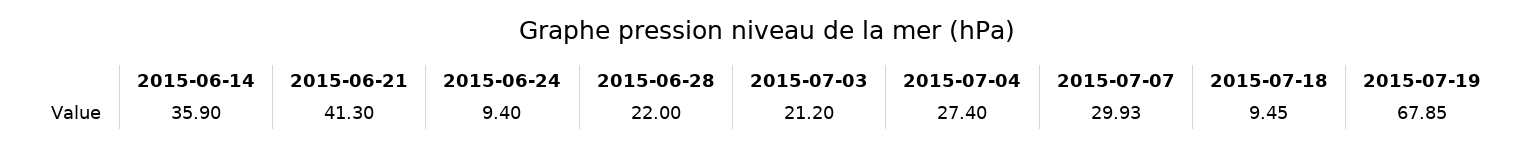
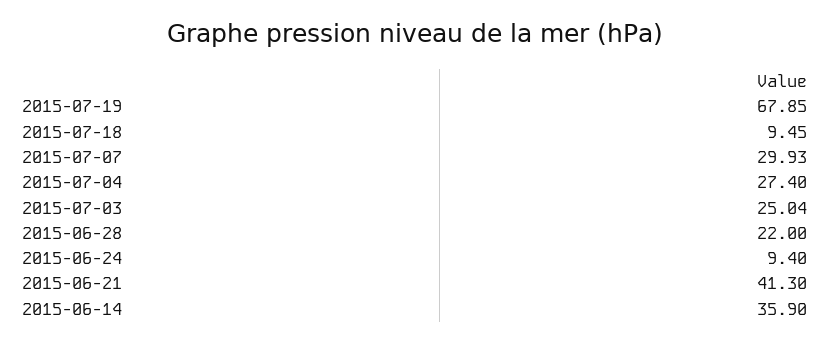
  {
    "2015-06-14": 35.9,
    "2015-06-21": 41.3,
    "2015-06-24": 9.4,
    "2015-06-28": 22,
-   "2015-07-03": 21.2,
+   "2015-07-03": 25.04,
    "2015-07-04": 27.4,
    "2015-07-07": 29.93,
    "2015-07-18": 9.45,
    "2015-07-19": 67.85
  }

